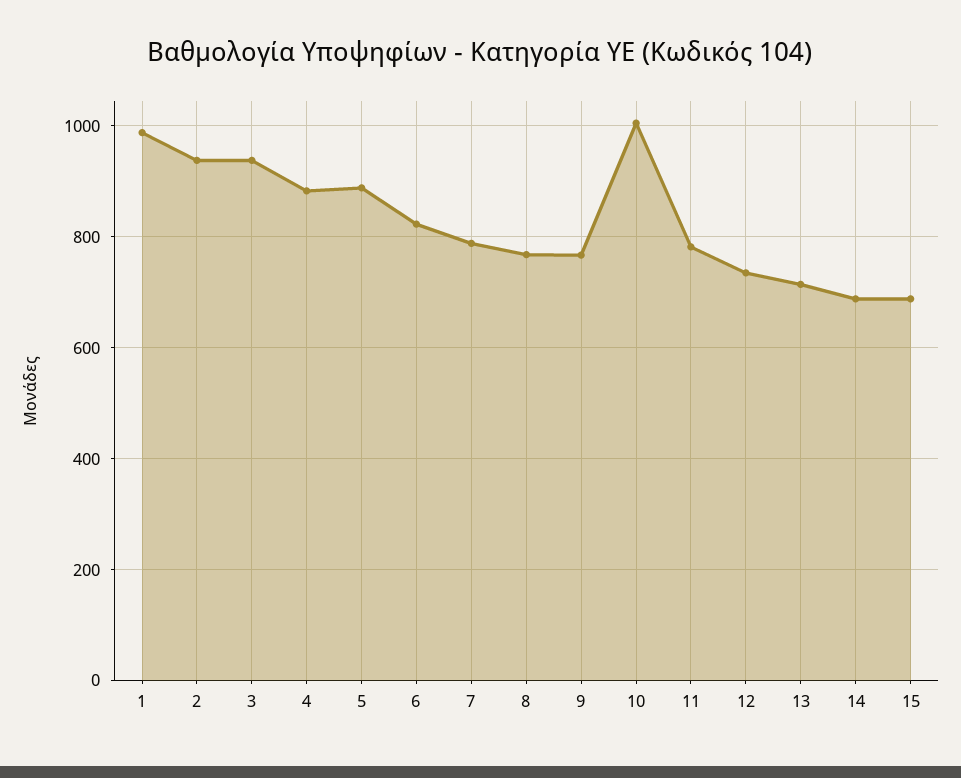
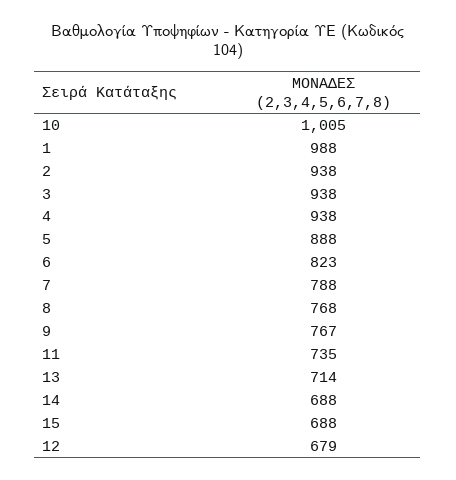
  {
    "1": 988,
    "2": 938,
    "3": 938,
-   "4": 880,
+   "4": 938,
    "5": 888,
    "6": 823,
    "7": 788,
    "8": 768,
    "9": 767,
    "10": 1005,
-   "11": 780,
+   "11": 735,
-   "12": 740,
+   "12": 679,
    "13": 714,
    "14": 688,
    "15": 688
  }

